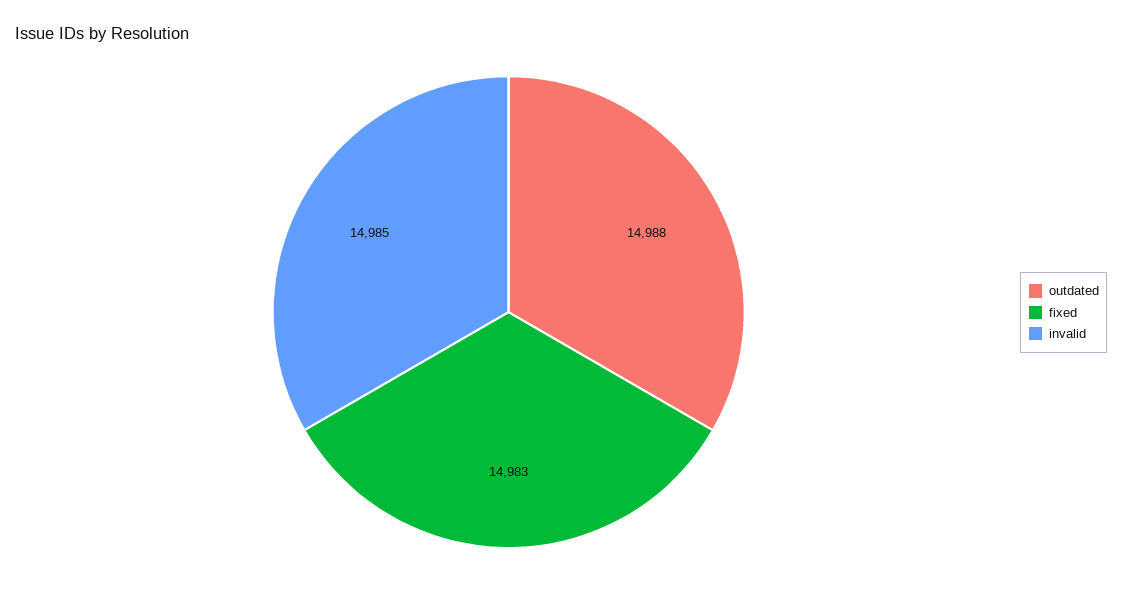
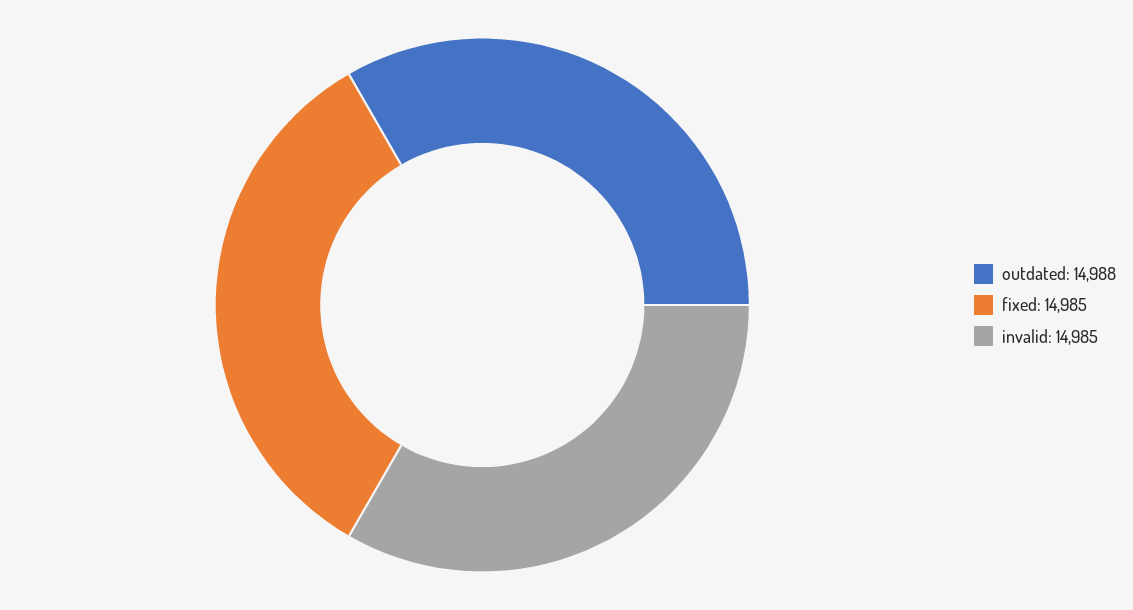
  {
    "outdated": 14988,
-   "fixed": 14983,
+   "fixed": 14985,
    "invalid": 14985
  }

